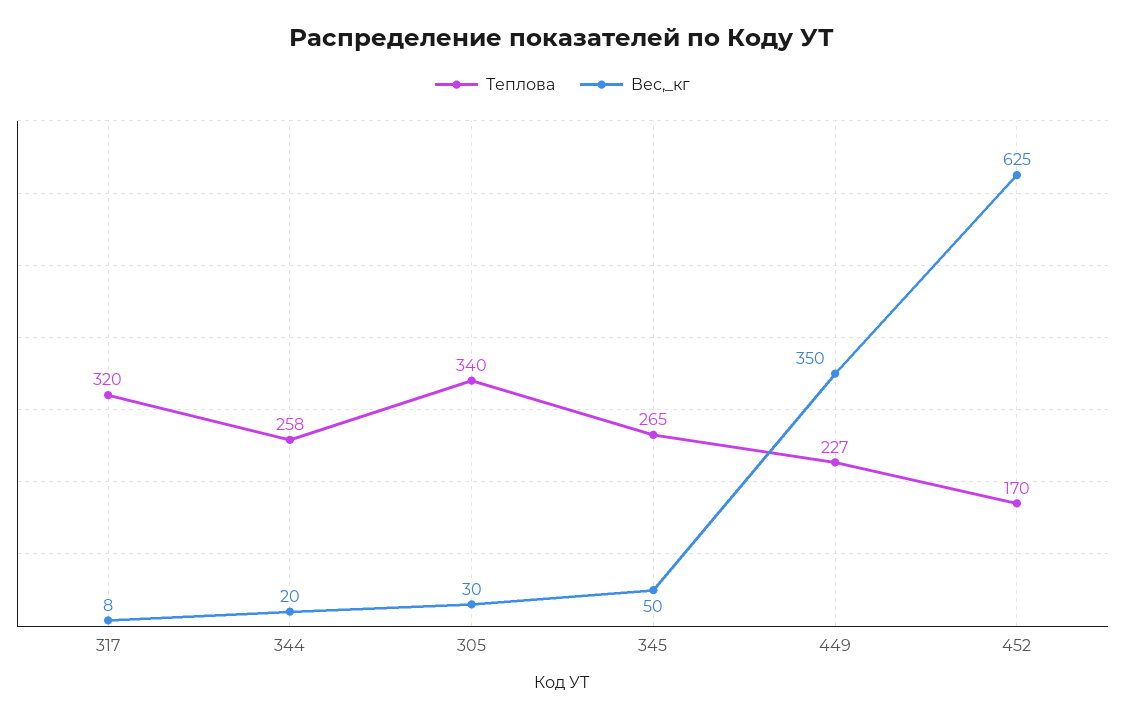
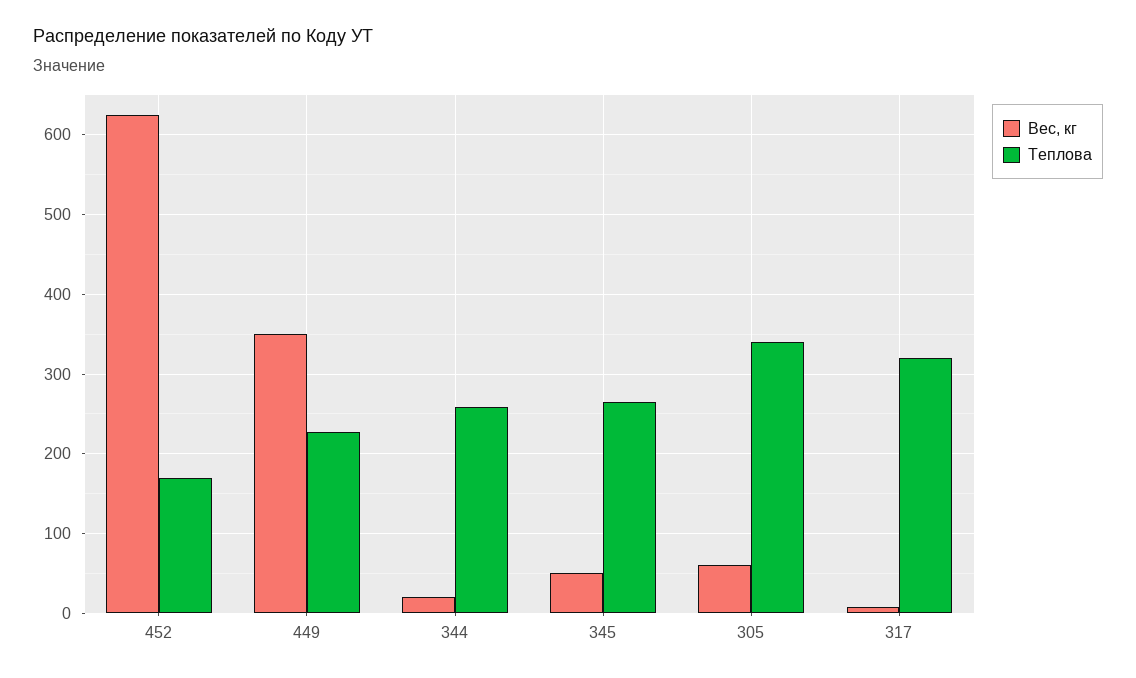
  {
    "Теплова": {
      "317": 320,
      "344": 258,
      "305": 340,
      "345": 265,
      "449": 227,
      "452": 170
    },
    "Вес,_кг": {
      "317": 8,
      "344": 20,
-     "305": 30,
+     "305": 60,
      "345": 50,
      "449": 350,
      "452": 625
    }
  }

